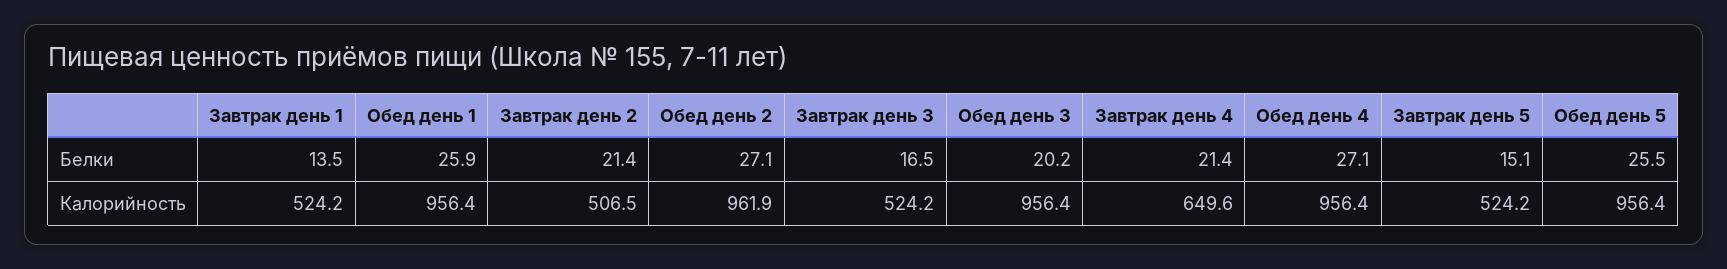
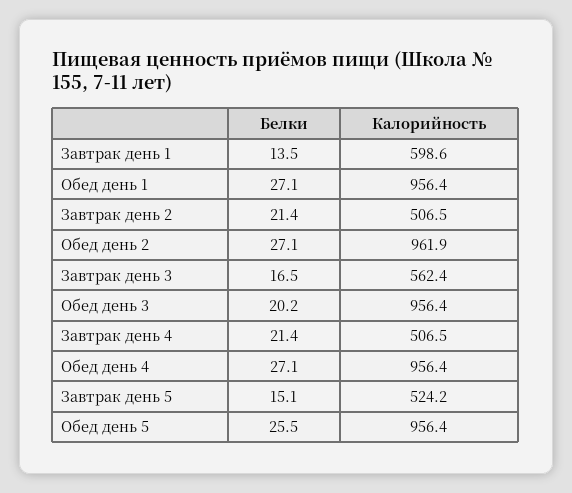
  {
    "Завтрак день 1": {
      "Белки": 13.5,
-     "Калорийность": 524.2
+     "Калорийность": 598.6
    },
    "Обед день 1": {
-     "Белки": 25.9,
+     "Белки": 27.1,
      "Калорийность": 956.4
    },
    "Завтрак день 2": {
      "Белки": 21.4,
      "Калорийность": 506.5
    },
    "Обед день 2": {
      "Белки": 27.1,
      "Калорийность": 961.9
    },
    "Завтрак день 3": {
      "Белки": 16.5,
-     "Калорийность": 524.2
+     "Калорийность": 562.4
    },
    "Обед день 3": {
      "Белки": 20.2,
      "Калорийность": 956.4
    },
    "Завтрак день 4": {
      "Белки": 21.4,
-     "Калорийность": 649.6
+     "Калорийность": 506.5
    },
    "Обед день 4": {
      "Белки": 27.1,
      "Калорийность": 956.4
    },
    "Завтрак день 5": {
      "Белки": 15.1,
      "Калорийность": 524.2
    },
    "Обед день 5": {
      "Белки": 25.5,
      "Калорийность": 956.4
    }
  }

